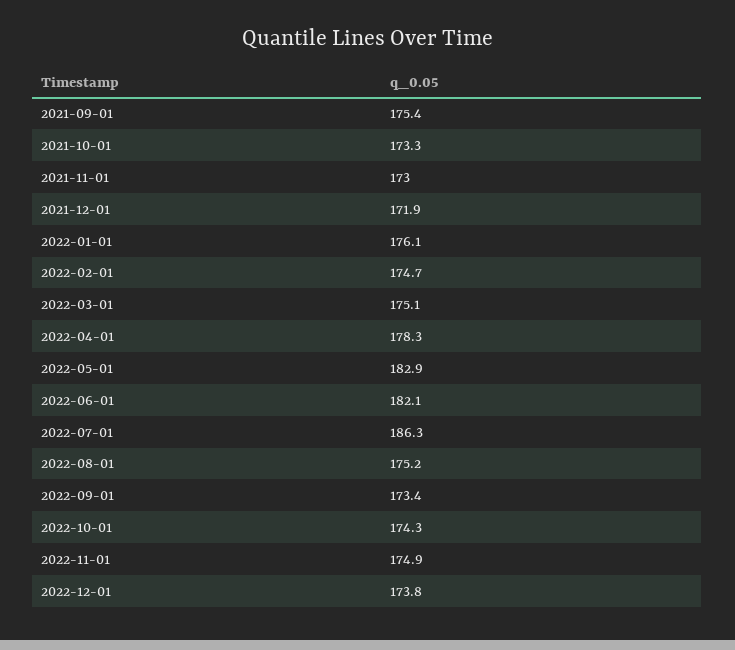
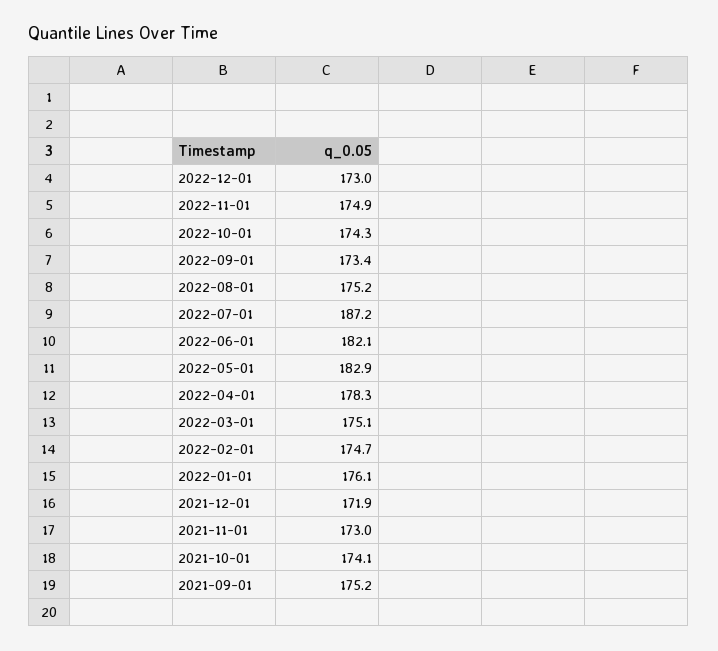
  {
-   "2021-09-01": 175.4,
+   "2021-09-01": 175.2,
-   "2021-10-01": 173.3,
+   "2021-10-01": 174.1,
    "2021-11-01": 173,
    "2021-12-01": 171.9,
    "2022-01-01": 176.1,
    "2022-02-01": 174.7,
    "2022-03-01": 175.1,
    "2022-04-01": 178.3,
    "2022-05-01": 182.9,
    "2022-06-01": 182.1,
-   "2022-07-01": 186.3,
+   "2022-07-01": 187.2,
    "2022-08-01": 175.2,
    "2022-09-01": 173.4,
    "2022-10-01": 174.3,
    "2022-11-01": 174.9,
-   "2022-12-01": 173.8
+   "2022-12-01": 173
  }

